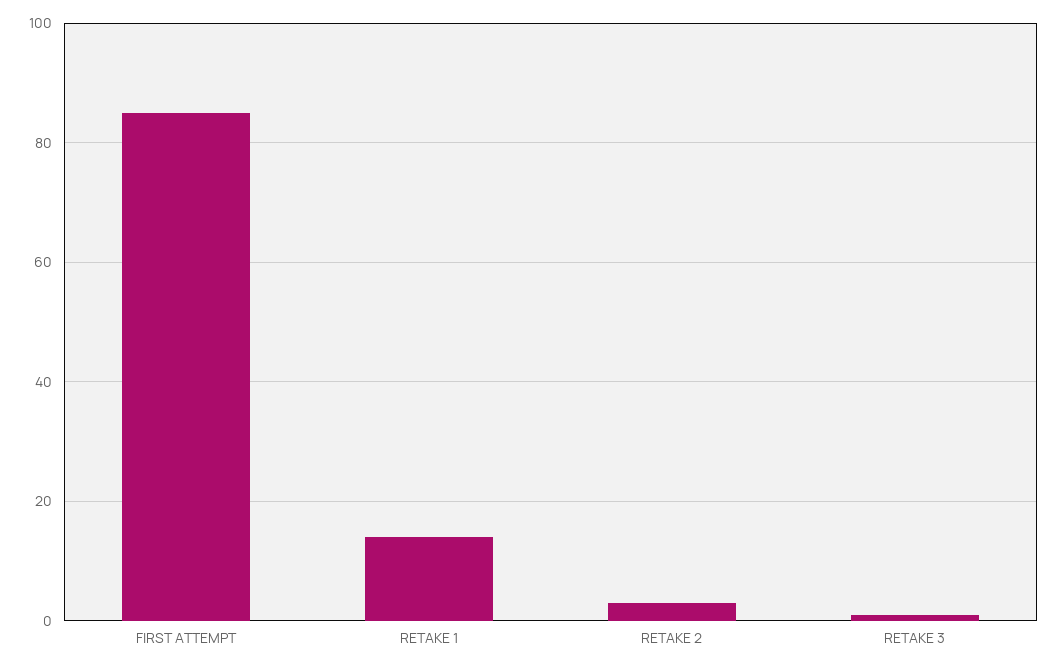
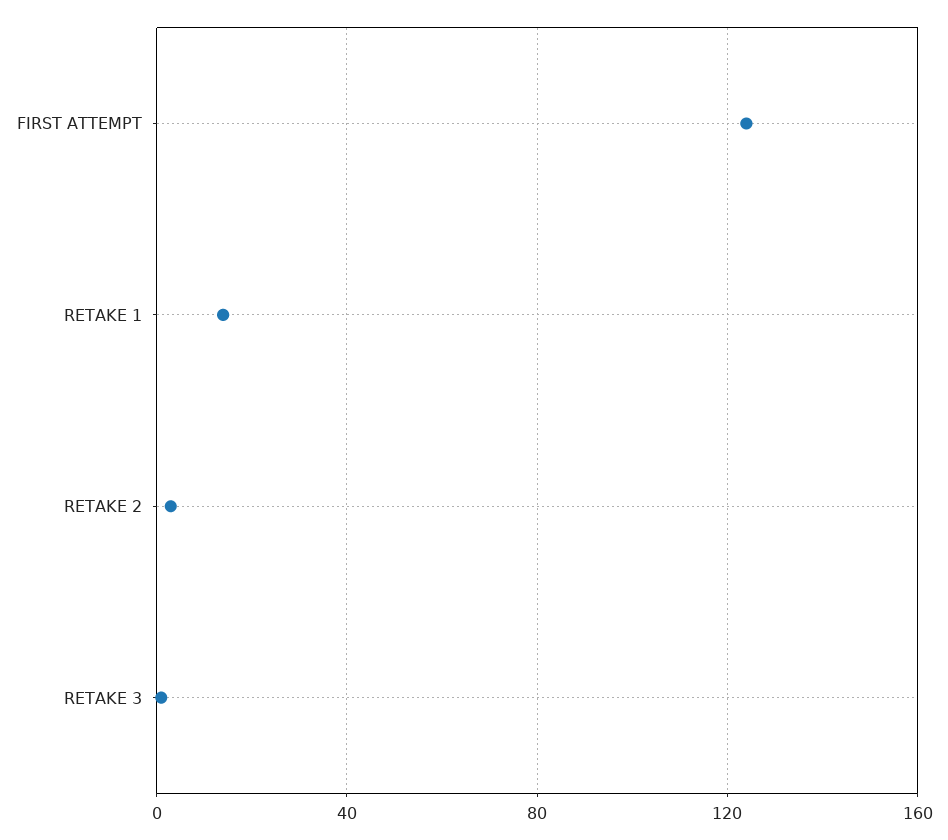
  {
-   "FIRST ATTEMPT": 85,
+   "FIRST ATTEMPT": 125,
    "RETAKE 1": 15,
    "RETAKE 2": 5,
    "RETAKE 3": 0
  }

